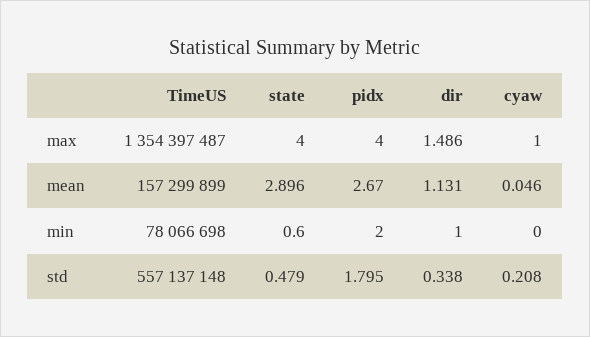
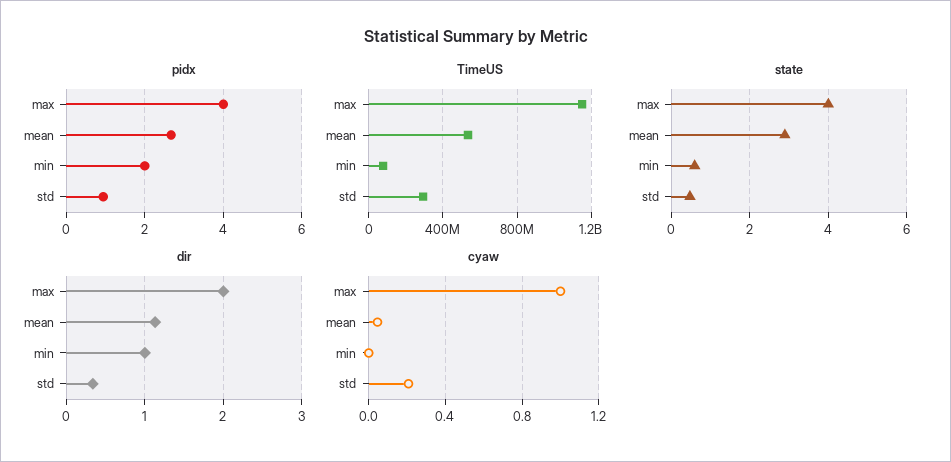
  {
    "TimeUS": {
-     "max": 1354397487,
+     "max": 1150000000,
-     "mean": 157299899,
+     "mean": 550000000,
      "min": 78066698,
-     "std": 557137148
+     "std": 300000000
    },
    "state": {
      "max": 4,
      "mean": 2.896,
      "min": 0.6,
      "std": 0.479
    },
    "pidx": {
      "max": 4,
      "mean": 2.67,
      "min": 2,
-     "std": 1.795
+     "std": 1
    },
    "dir": {
-     "max": 1.486,
+     "max": 2,
      "mean": 1.131,
      "min": 1,
      "std": 0.338
    },
    "cyaw": {
      "max": 1,
      "mean": 0.046,
      "min": 0,
      "std": 0.208
    }
  }

